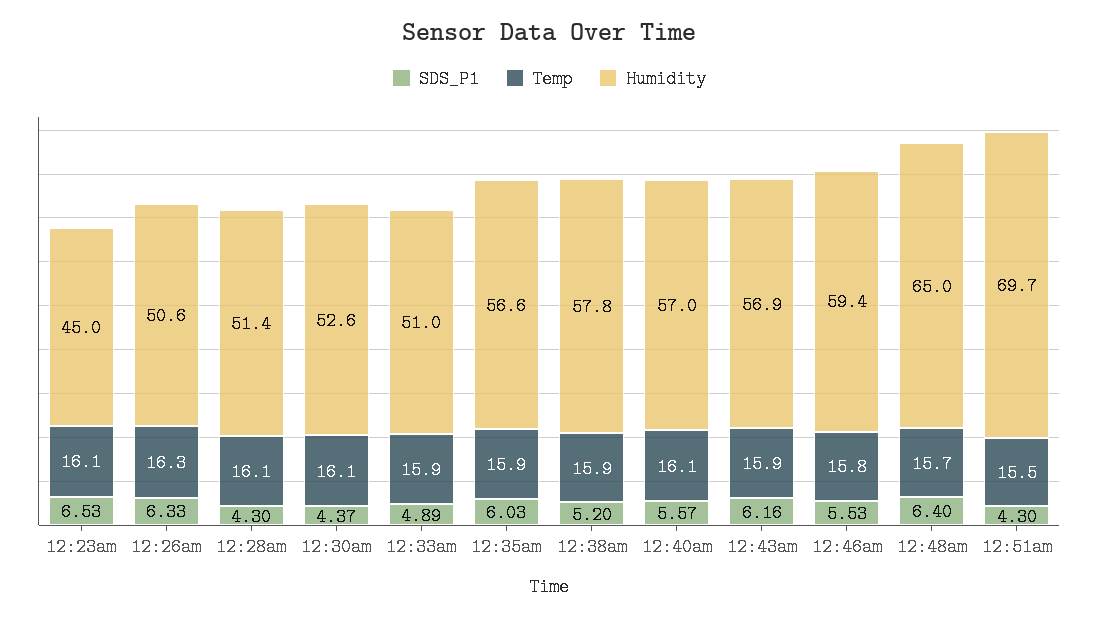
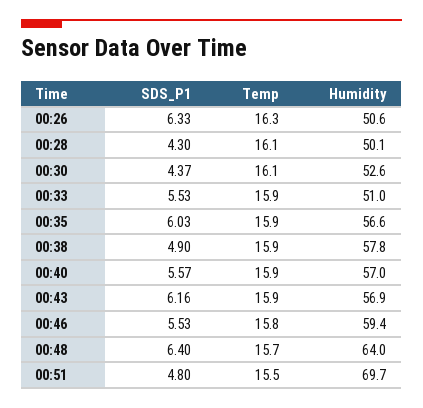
  {
    "SDS_P1": {
-     "12:23am": 6.53,
      "12:26am": 6.33,
      "12:28am": 4.3,
      "12:30am": 4.37,
-     "12:33am": 4.89,
+     "12:33am": 5.53,
      "12:35am": 6.03,
-     "12:38am": 5.2,
+     "12:38am": 4.9,
      "12:40am": 5.57,
      "12:43am": 6.16,
      "12:46am": 5.53,
      "12:48am": 6.4,
-     "12:51am": 4.3
+     "12:51am": 4.8
    },
    "Temp": {
-     "12:23am": 16.1,
      "12:26am": 16.3,
      "12:28am": 16.1,
      "12:30am": 16.1,
      "12:33am": 15.9,
      "12:35am": 15.9,
      "12:38am": 15.9,
-     "12:40am": 16.1,
+     "12:40am": 15.9,
      "12:43am": 15.9,
      "12:46am": 15.8,
      "12:48am": 15.7,
      "12:51am": 15.5
    },
    "Humidity": {
-     "12:23am": 45,
      "12:26am": 50.6,
-     "12:28am": 51.4,
+     "12:28am": 50.1,
      "12:30am": 52.6,
      "12:33am": 51,
      "12:35am": 56.6,
      "12:38am": 57.8,
      "12:40am": 57,
      "12:43am": 56.9,
      "12:46am": 59.4,
-     "12:48am": 65,
+     "12:48am": 64,
      "12:51am": 69.7
    }
  }

